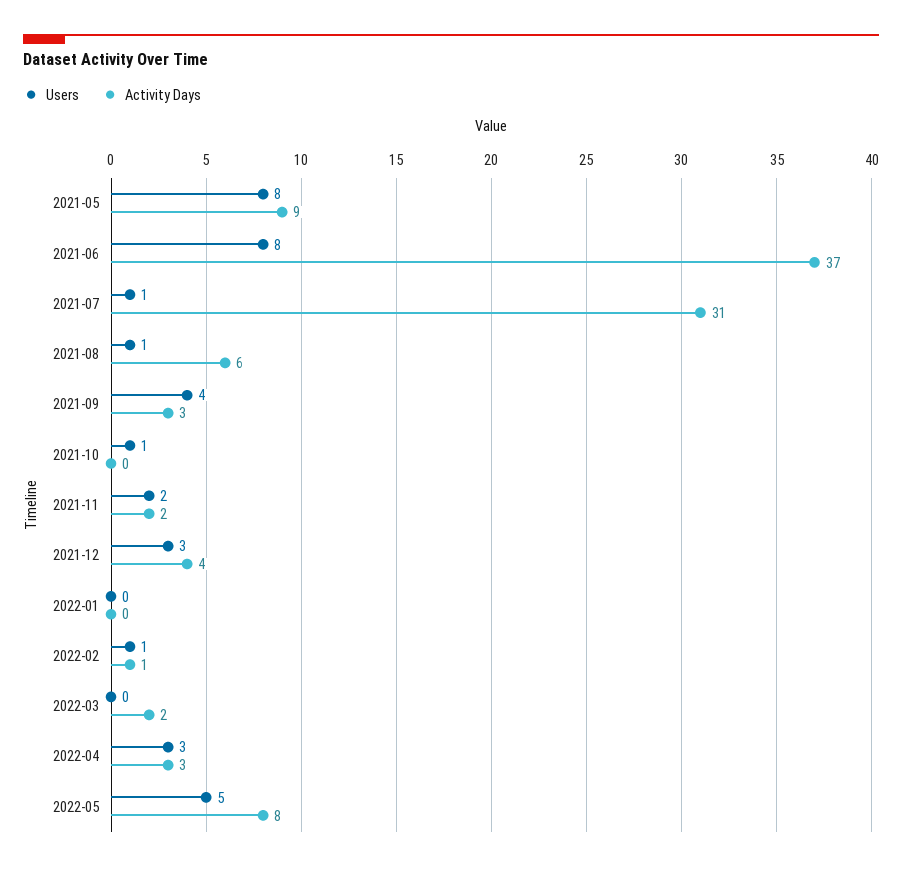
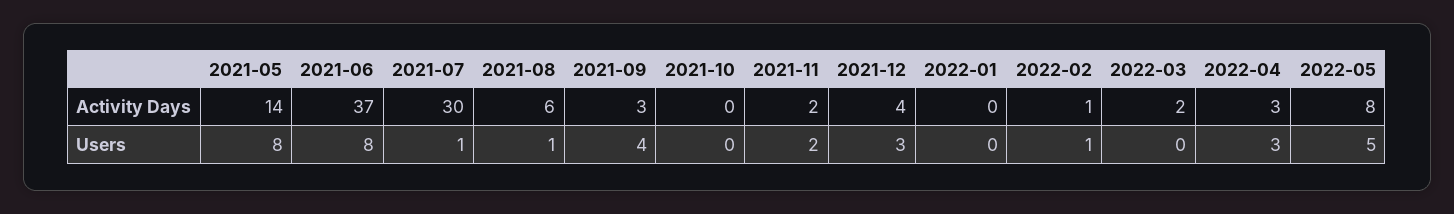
  {
    "Users": {
      "2021-05": 8,
      "2021-06": 8,
      "2021-07": 1,
      "2021-08": 1,
      "2021-09": 4,
-     "2021-10": 1,
+     "2021-10": 0,
      "2021-11": 2,
      "2021-12": 3,
      "2022-01": 0,
      "2022-02": 1,
      "2022-03": 0,
      "2022-04": 3,
      "2022-05": 5
    },
    "Activity Days": {
-     "2021-05": 9,
+     "2021-05": 14,
      "2021-06": 37,
-     "2021-07": 31,
+     "2021-07": 30,
      "2021-08": 6,
      "2021-09": 3,
      "2021-10": 0,
      "2021-11": 2,
      "2021-12": 4,
      "2022-01": 0,
      "2022-02": 1,
      "2022-03": 2,
      "2022-04": 3,
      "2022-05": 8
    }
  }

